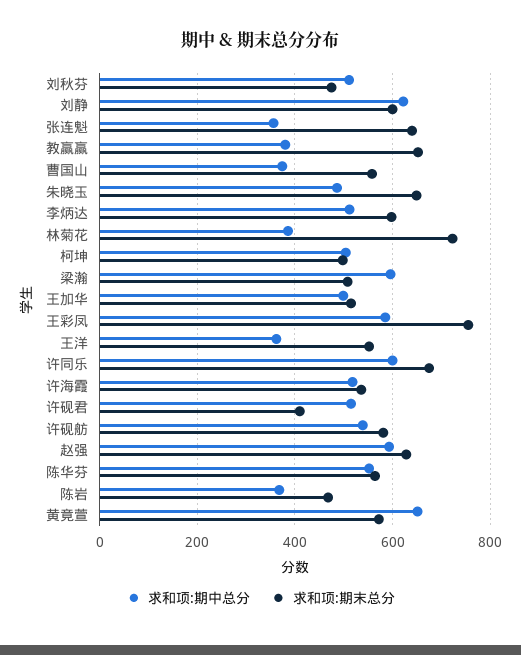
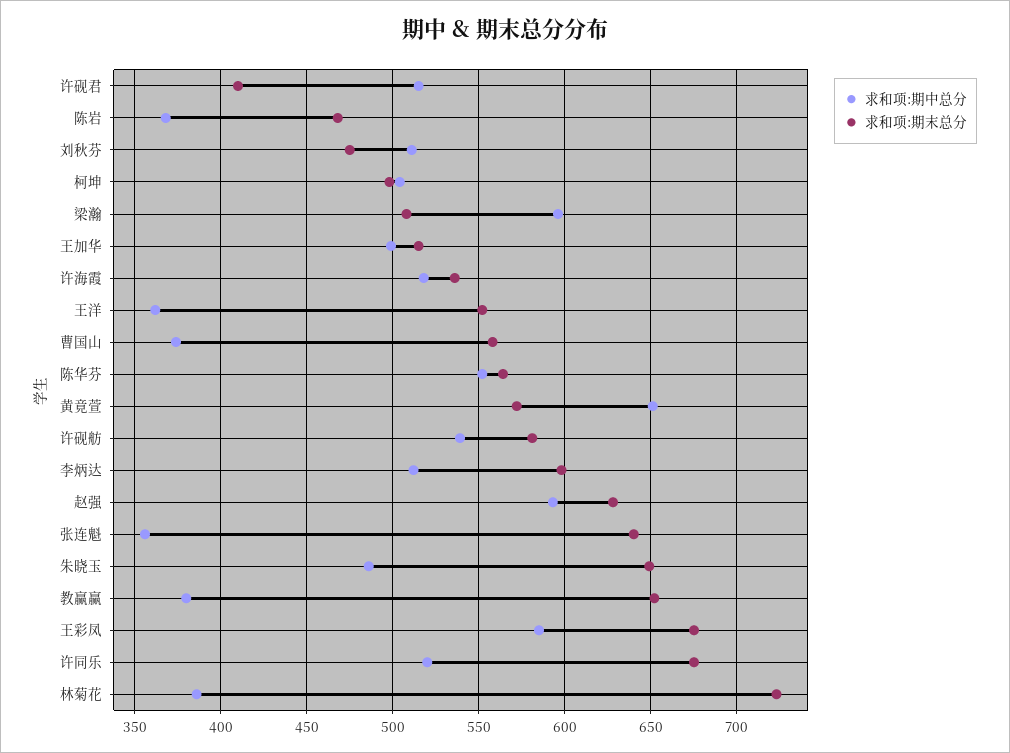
  {
    "求和项:期中总分": {
      "刘秋芬": 510,
-     "刘静": 620,
      "张连魁": 355,
      "教赢赢": 380,
      "曹国山": 375,
      "朱晓玉": 485,
      "李炳达": 510,
      "林菊花": 385,
      "柯坤": 505,
      "梁瀚": 595,
      "王加华": 500,
      "王彩凤": 585,
      "王洋": 360,
-     "许同乐": 600,
+     "许同乐": 520,
      "许海霞": 520,
      "许砚君": 515,
      "许砚舫": 540,
      "赵强": 595,
      "陈华芬": 550,
      "陈岩": 370,
      "黄竟萱": 650
    },
    "求和项:期末总分": {
      "刘秋芬": 475,
-     "刘静": 600,
      "张连魁": 640,
      "教赢赢": 650,
      "曹国山": 560,
      "朱晓玉": 650,
      "李炳达": 600,
      "林菊花": 725,
      "柯坤": 500,
      "梁瀚": 510,
      "王加华": 515,
-     "王彩凤": 760,
+     "王彩凤": 675,
      "王洋": 550,
      "许同乐": 675,
      "许海霞": 535,
      "许砚君": 410,
      "许砚舫": 580,
      "赵强": 630,
      "陈华芬": 565,
      "陈岩": 470,
      "黄竟萱": 570
    }
  }

